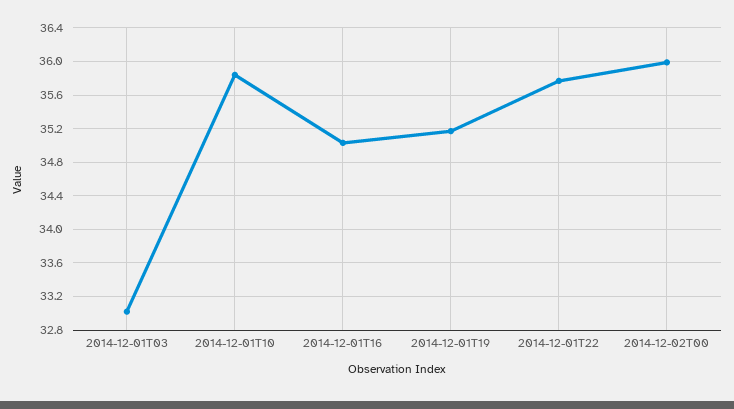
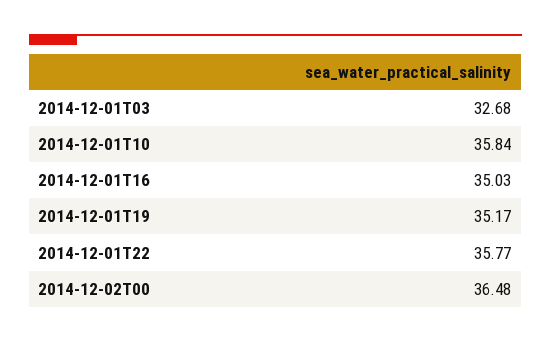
  {
-   "2014-12-01T03": 33,
+   "2014-12-01T03": 32.68,
    "2014-12-01T10": 35.84,
    "2014-12-01T16": 35.03,
    "2014-12-01T19": 35.17,
    "2014-12-01T22": 35.77,
-   "2014-12-02T00": 36
+   "2014-12-02T00": 36.48
  }

